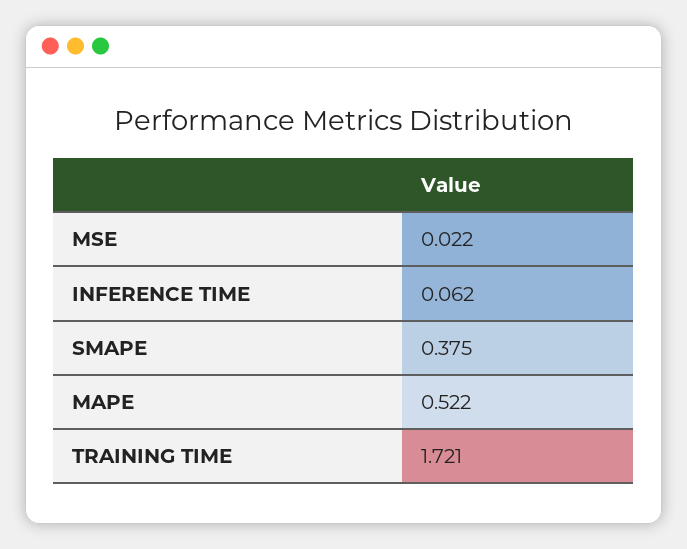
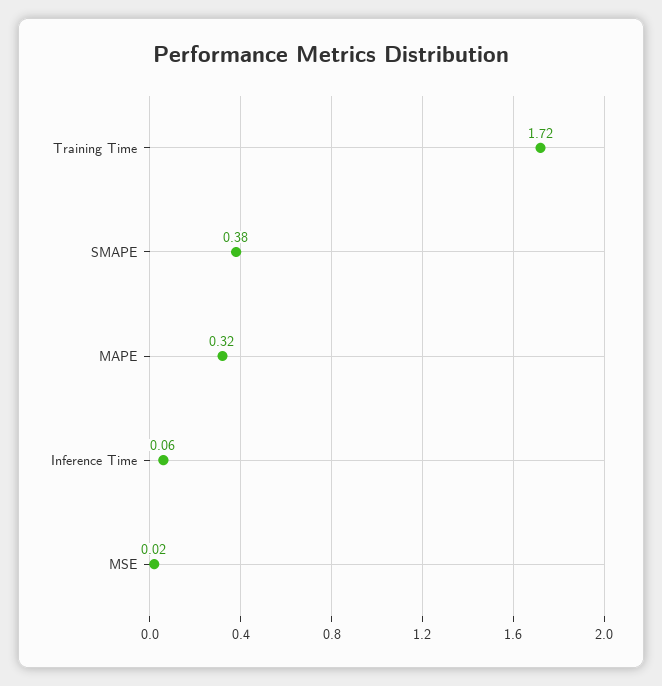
  {
    "MSE": 0.022,
    "INFERENCE TIME": 0.062,
    "SMAPE": 0.375,
-   "MAPE": 0.522,
+   "MAPE": 0.32,
    "TRAINING TIME": 1.721
  }

